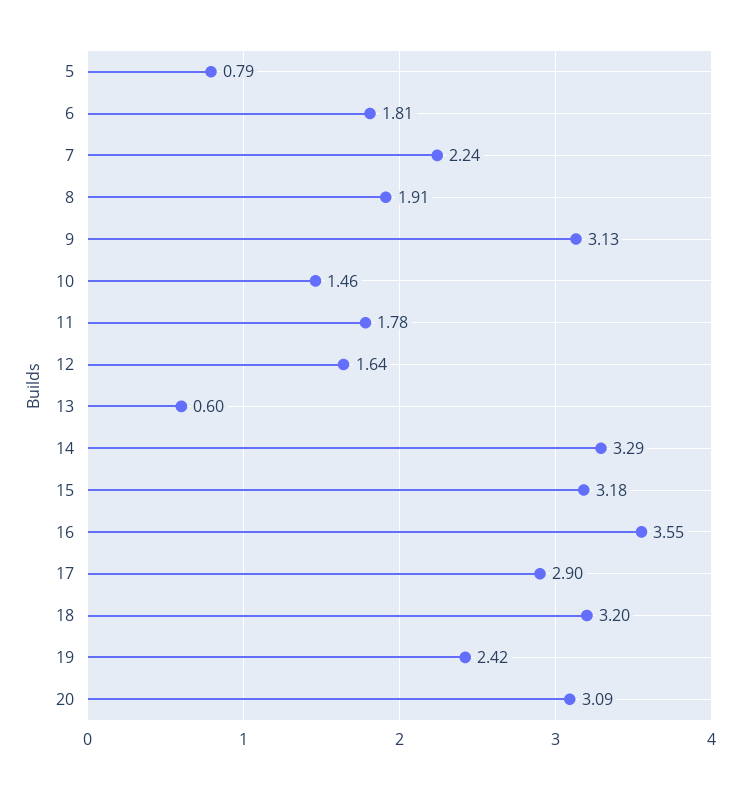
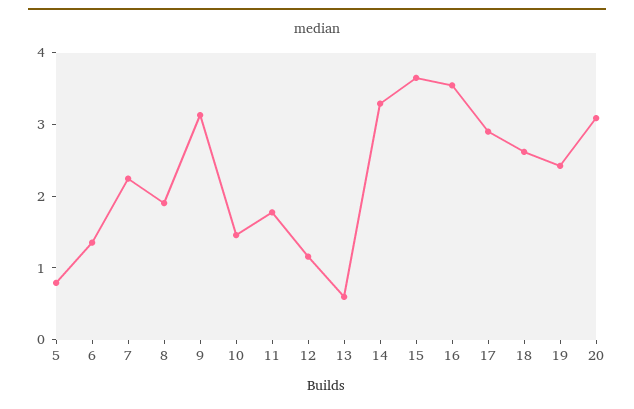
  {
    "5": 0.79,
-   "6": 1.81,
+   "6": 1.4,
    "7": 2.24,
    "8": 1.91,
    "9": 3.13,
    "10": 1.46,
    "11": 1.78,
-   "12": 1.64,
+   "12": 1.2,
    "13": 0.6,
    "14": 3.29,
-   "15": 3.18,
+   "15": 3.6,
    "16": 3.55,
    "17": 2.9,
-   "18": 3.2,
+   "18": 2.6,
    "19": 2.42,
    "20": 3.09
  }

